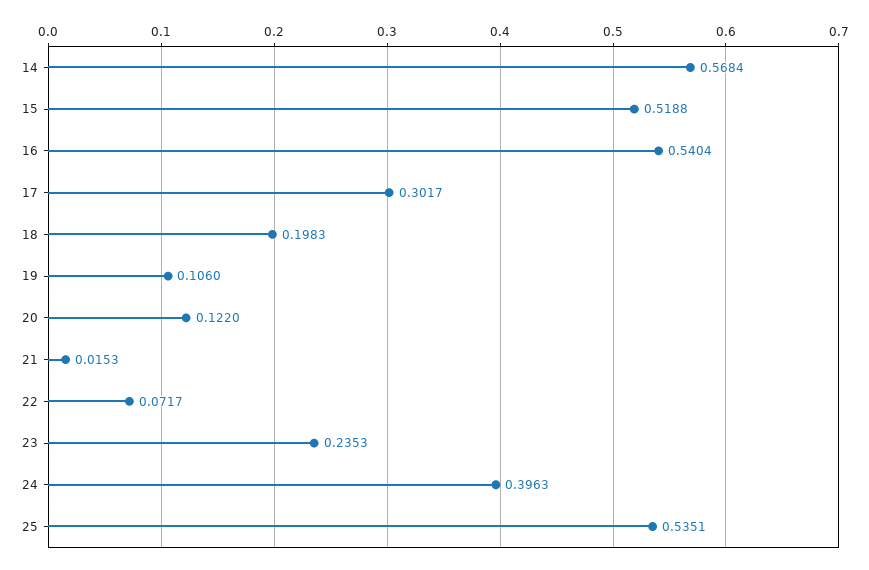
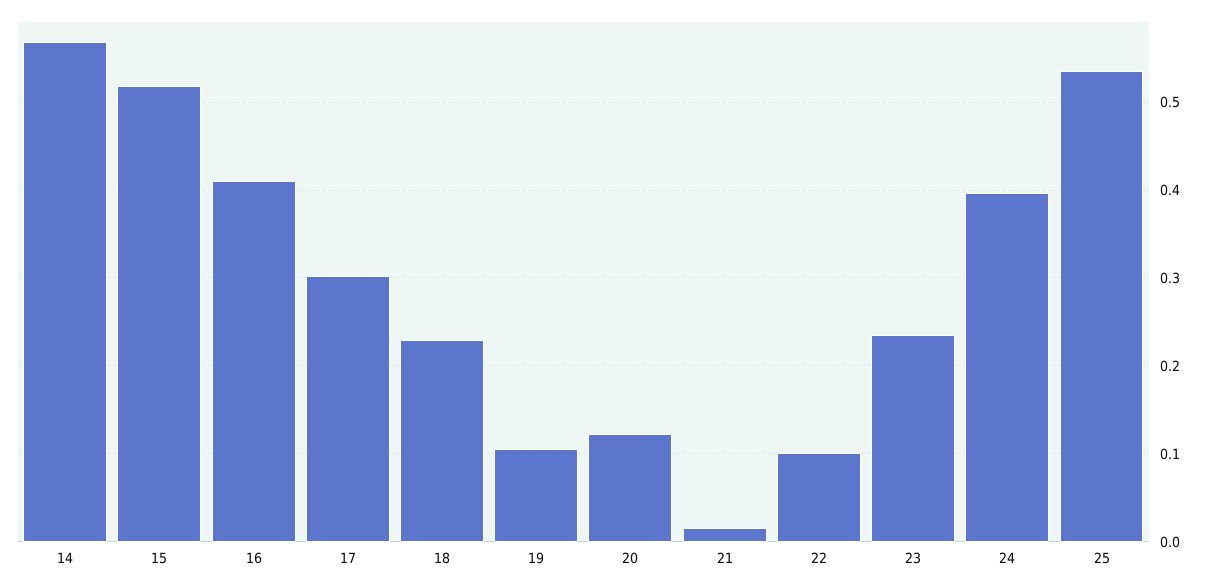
  {
    "14": 0.5684,
    "15": 0.5188,
-   "16": 0.5404,
+   "16": 0.41,
    "17": 0.3017,
-   "18": 0.1983,
+   "18": 0.23,
    "19": 0.106,
    "20": 0.122,
    "21": 0.0153,
-   "22": 0.0717,
+   "22": 0.1,
    "23": 0.2353,
    "24": 0.3963,
    "25": 0.5351
  }

